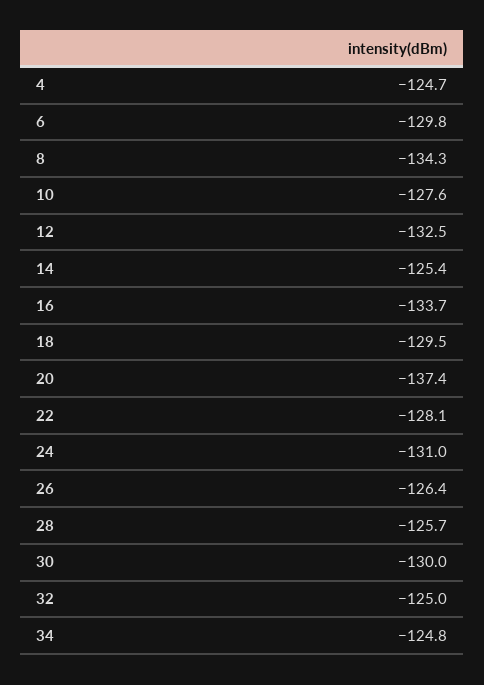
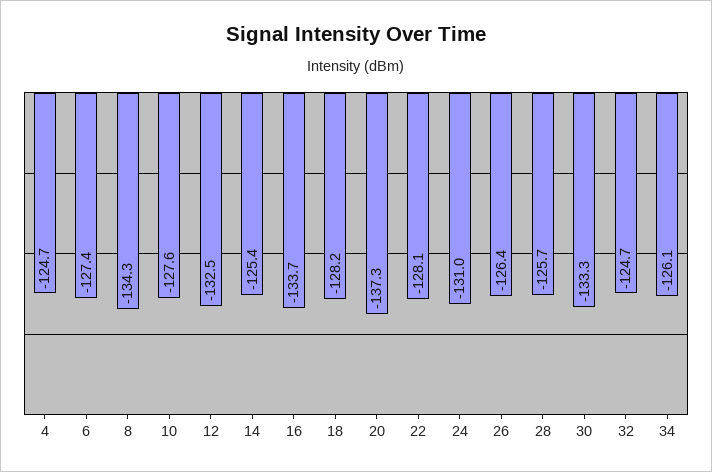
  {
    "4": -124.7,
-   "6": -129.8,
+   "6": -127.4,
    "8": -134.3,
    "10": -127.6,
    "12": -132.5,
    "14": -125.4,
    "16": -133.7,
-   "18": -129.5,
+   "18": -128.2,
-   "20": -137.4,
+   "20": -137.3,
    "22": -128.1,
    "24": -131,
    "26": -126.4,
    "28": -125.7,
-   "30": -130,
+   "30": -133.3,
-   "32": -125,
+   "32": -124.7,
-   "34": -124.8
+   "34": -126.1
  }

